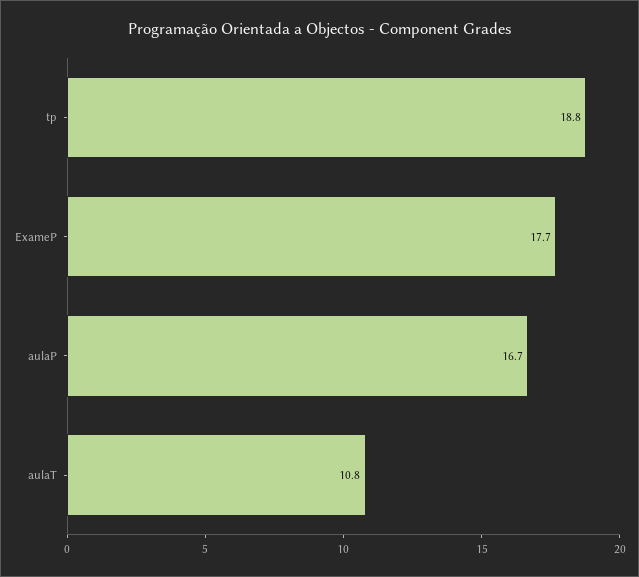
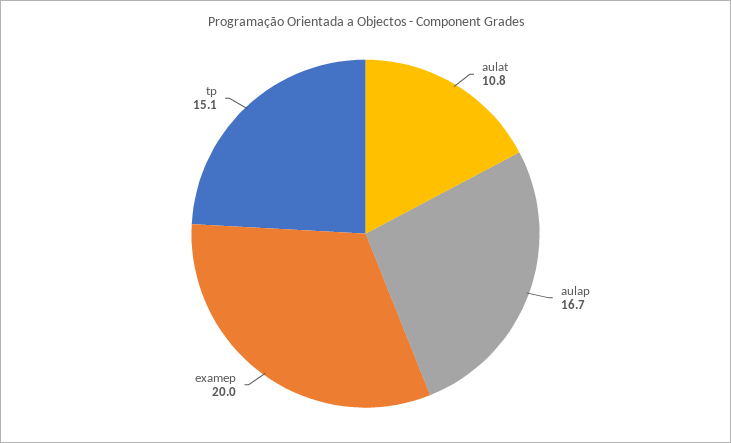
  {
-   "tp": 18.8,
+   "tp": 15.1,
-   "ExameP": 17.7,
+   "ExameP": 20,
    "aulaP": 16.7,
    "aulaT": 10.8
  }

